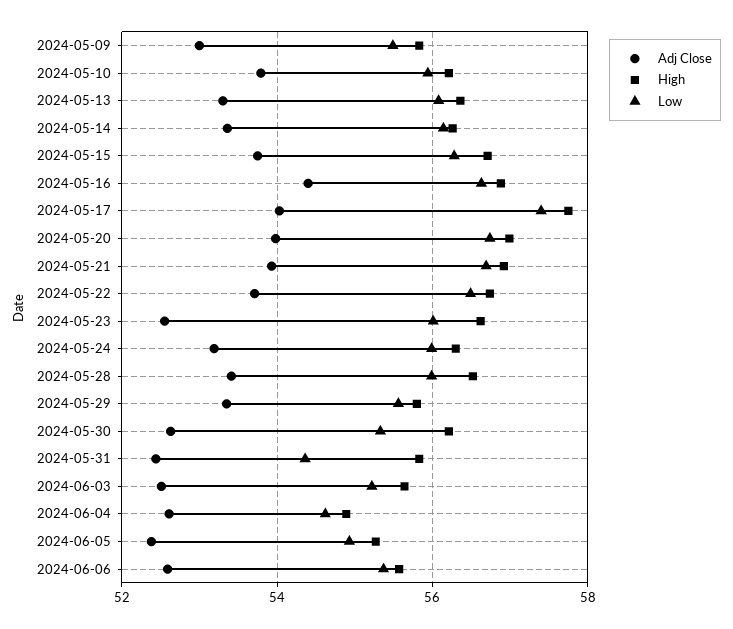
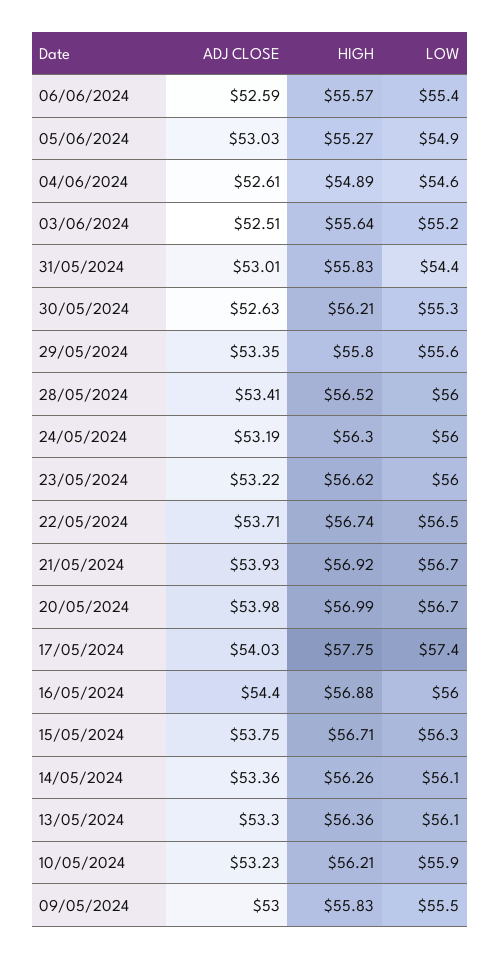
  {
    "Adj Close": {
      "2024-05-09": 53,
-     "2024-05-10": 53.8,
+     "2024-05-10": 53.23,
      "2024-05-13": 53.3,
      "2024-05-14": 53.36,
      "2024-05-15": 53.75,
      "2024-05-16": 54.4,
      "2024-05-17": 54.03,
      "2024-05-20": 53.98,
      "2024-05-21": 53.93,
      "2024-05-22": 53.71,
-     "2024-05-23": 52.6,
+     "2024-05-23": 53.22,
      "2024-05-24": 53.19,
      "2024-05-28": 53.41,
      "2024-05-29": 53.35,
      "2024-05-30": 52.63,
-     "2024-05-31": 52.4,
+     "2024-05-31": 53.01,
      "2024-06-03": 52.51,
      "2024-06-04": 52.61,
-     "2024-06-05": 52.4,
+     "2024-06-05": 53.03,
      "2024-06-06": 52.59
    },
    "High": {
      "2024-05-09": 55.83,
      "2024-05-10": 56.21,
      "2024-05-13": 56.36,
      "2024-05-14": 56.26,
      "2024-05-15": 56.71,
      "2024-05-16": 56.88,
      "2024-05-17": 57.75,
      "2024-05-20": 56.99,
      "2024-05-21": 56.92,
      "2024-05-22": 56.74,
      "2024-05-23": 56.62,
      "2024-05-24": 56.3,
      "2024-05-28": 56.52,
      "2024-05-29": 55.8,
      "2024-05-30": 56.21,
      "2024-05-31": 55.83,
      "2024-06-03": 55.64,
      "2024-06-04": 54.89,
      "2024-06-05": 55.27,
      "2024-06-06": 55.57
    },
    "Low": {
      "2024-05-09": 55.5,
      "2024-05-10": 55.9,
      "2024-05-13": 56.1,
      "2024-05-14": 56.1,
      "2024-05-15": 56.3,
-     "2024-05-16": 56.6,
+     "2024-05-16": 56,
      "2024-05-17": 57.4,
      "2024-05-20": 56.7,
      "2024-05-21": 56.7,
      "2024-05-22": 56.5,
      "2024-05-23": 56,
      "2024-05-24": 56,
      "2024-05-28": 56,
      "2024-05-29": 55.6,
      "2024-05-30": 55.3,
      "2024-05-31": 54.4,
      "2024-06-03": 55.2,
      "2024-06-04": 54.6,
      "2024-06-05": 54.9,
      "2024-06-06": 55.4
    }
  }

